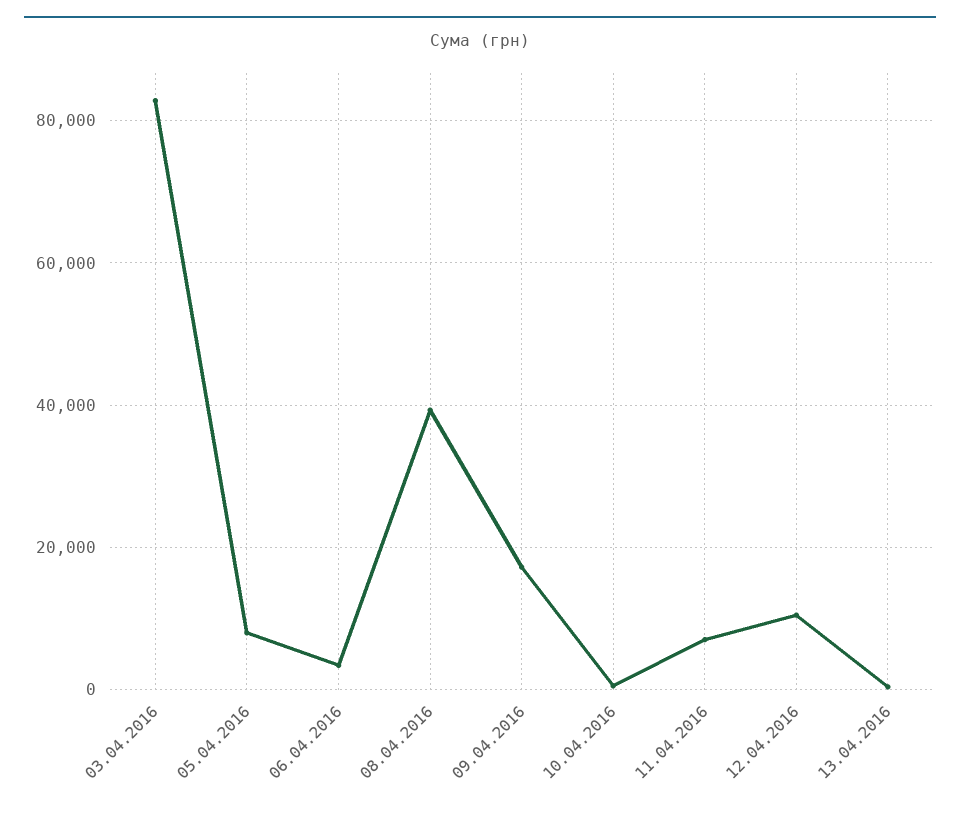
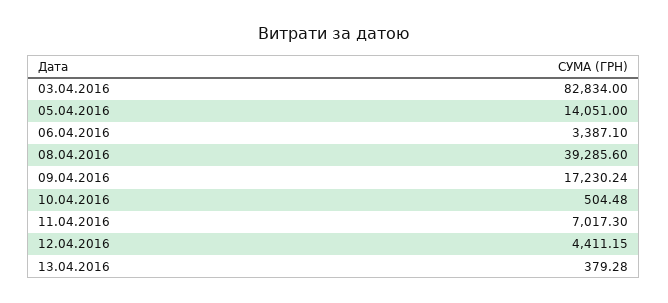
  {
    "03.04.2016": 82834,
-   "05.04.2016": 8000,
+   "05.04.2016": 14051,
    "06.04.2016": 3387.1,
    "08.04.2016": 39285.6,
    "09.04.2016": 17230.24,
    "10.04.2016": 504.48,
    "11.04.2016": 7017.3,
-   "12.04.2016": 10000,
+   "12.04.2016": 4411.15,
    "13.04.2016": 379.28
  }

